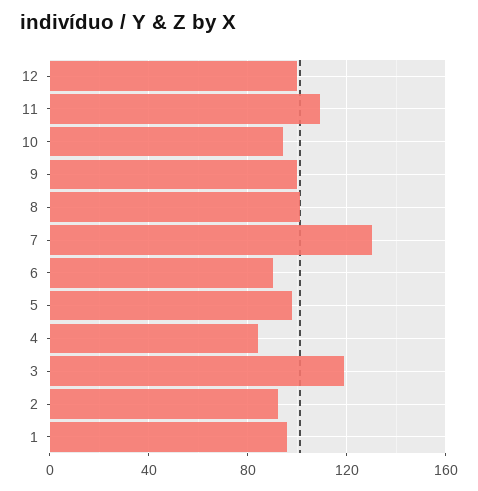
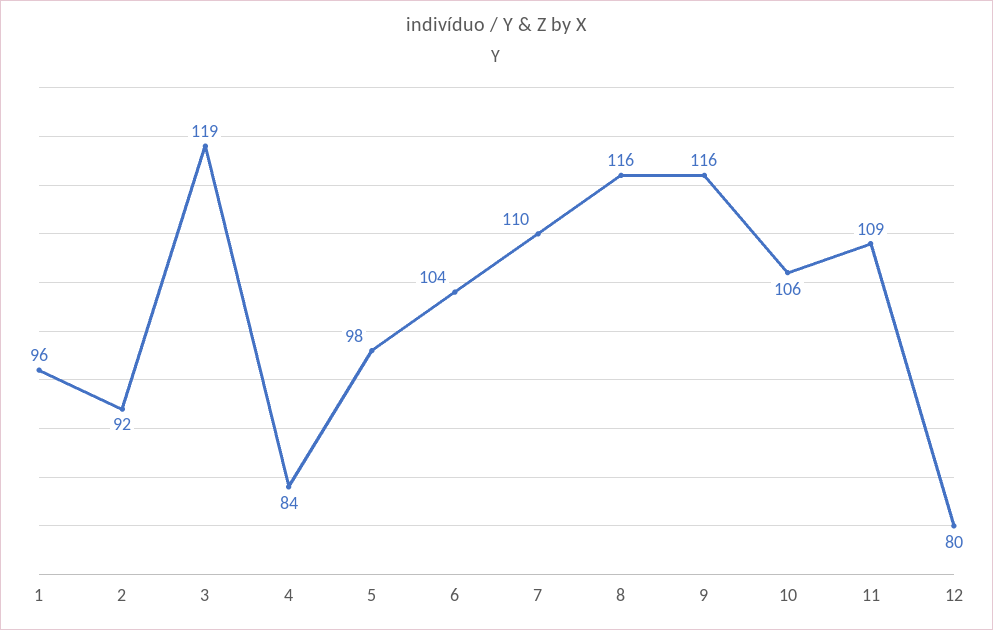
  {
-   "12": 100,
+   "12": 80,
    "11": 109,
-   "10": 95,
+   "10": 106,
-   "9": 100,
+   "9": 116,
-   "8": 100,
+   "8": 116,
-   "7": 130,
+   "7": 110,
-   "6": 90,
+   "6": 104,
    "5": 98,
    "4": 84,
    "3": 119,
    "2": 92,
    "1": 96
  }

